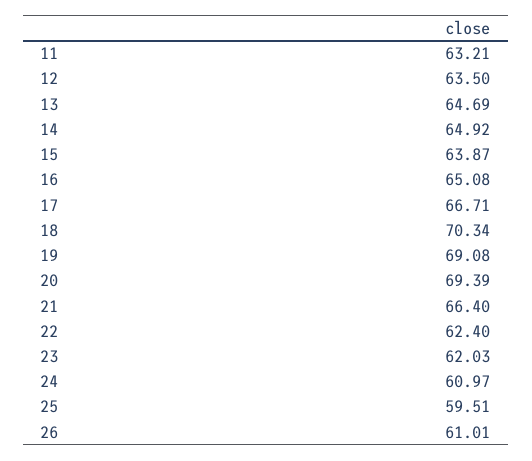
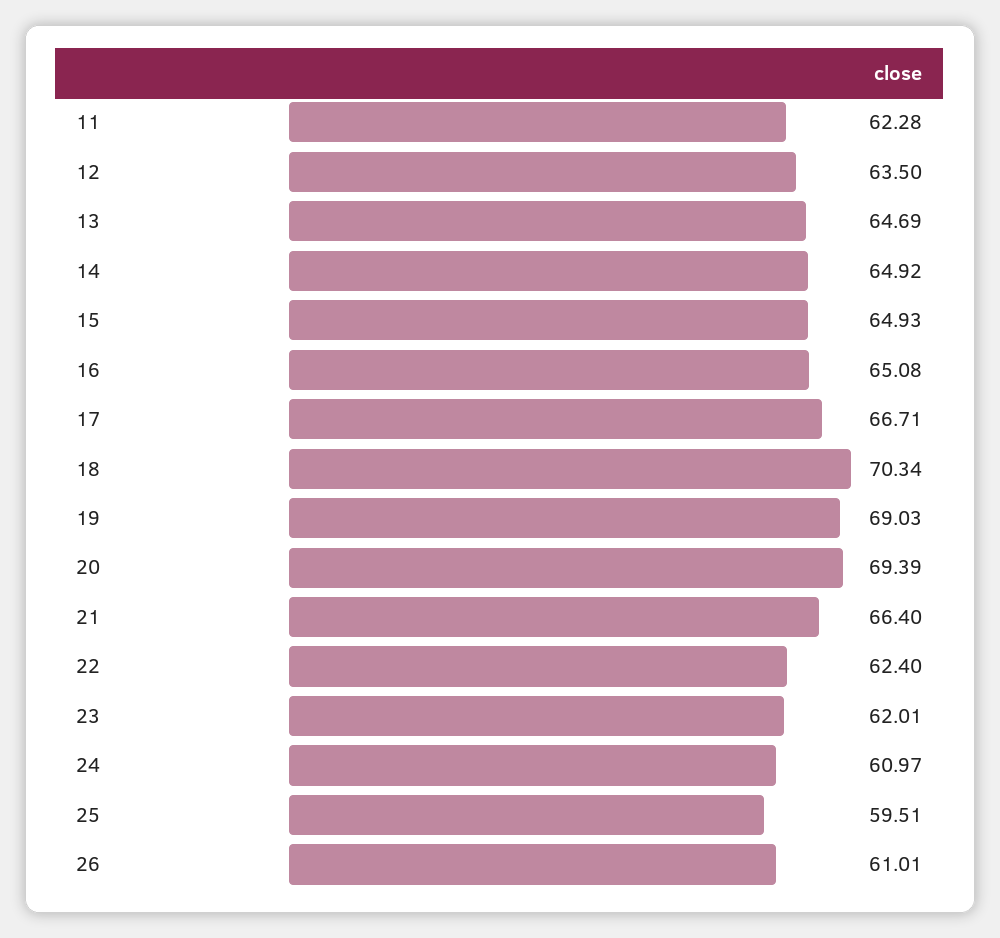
  {
-   "11": 63.21,
+   "11": 62.28,
    "12": 63.5,
    "13": 64.69,
    "14": 64.92,
-   "15": 63.87,
+   "15": 64.93,
    "16": 65.08,
    "17": 66.71,
    "18": 70.34,
-   "19": 69.08,
+   "19": 69.03,
    "20": 69.39,
    "21": 66.4,
    "22": 62.4,
-   "23": 62.03,
+   "23": 62.01,
    "24": 60.97,
    "25": 59.51,
    "26": 61.01
  }

